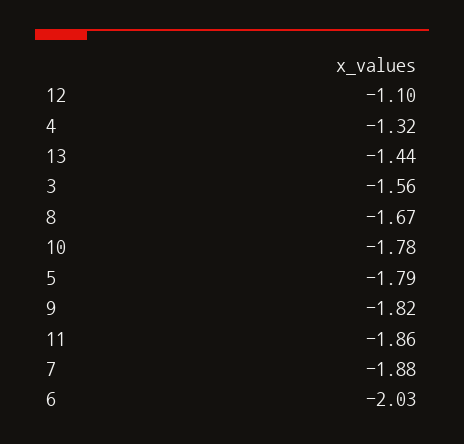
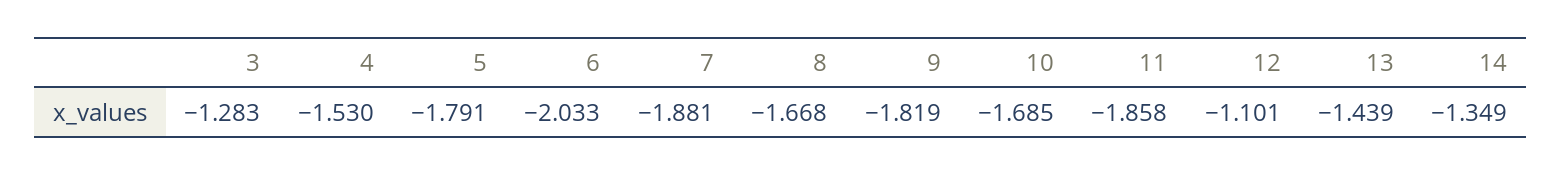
  {
    "12": -1.101,
-   "4": -1.32,
+   "4": -1.53,
    "13": -1.439,
-   "3": -1.56,
+   "3": -1.283,
    "8": -1.668,
-   "10": -1.78,
+   "10": -1.685,
    "5": -1.791,
    "9": -1.819,
    "11": -1.858,
    "7": -1.881,
-   "6": -2.033
+   "6": -2.033,
+   "14": -1.349
  }

